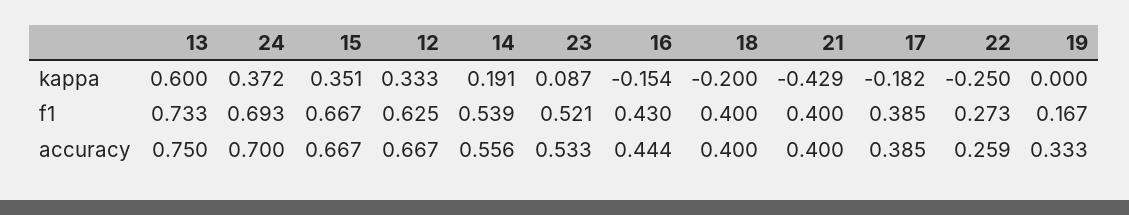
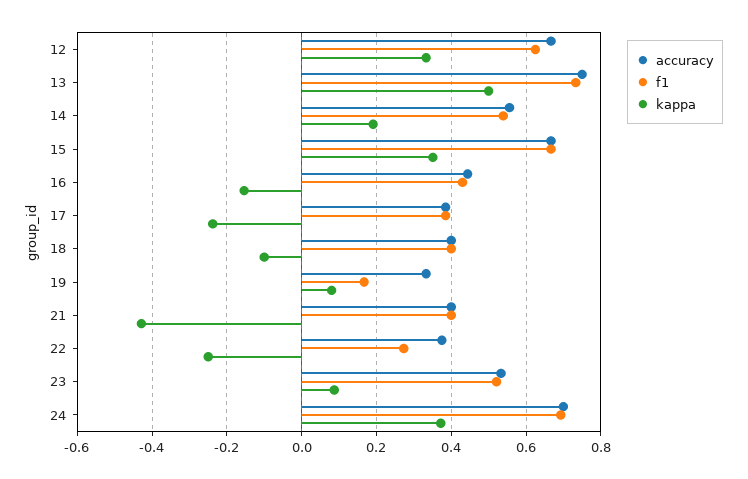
  {
    "kappa": {
-     "13": 0.6,
+     "13": 0.5,
      "24": 0.372,
      "15": 0.351,
      "12": 0.333,
      "14": 0.191,
      "23": 0.087,
      "16": -0.154,
-     "18": -0.2,
+     "18": -0.1,
      "21": -0.429,
-     "17": -0.182,
+     "17": -0.24,
      "22": -0.25,
-     "19": 0
+     "19": 0.08
    },
    "f1": {
      "13": 0.733,
      "24": 0.693,
      "15": 0.667,
      "12": 0.625,
      "14": 0.539,
      "23": 0.521,
      "16": 0.43,
      "18": 0.4,
      "21": 0.4,
      "17": 0.385,
      "22": 0.273,
      "19": 0.167
    },
    "accuracy": {
      "13": 0.75,
      "24": 0.7,
      "15": 0.667,
      "12": 0.667,
      "14": 0.556,
      "23": 0.533,
      "16": 0.444,
      "18": 0.4,
      "21": 0.4,
      "17": 0.385,
-     "22": 0.259,
+     "22": 0.38,
      "19": 0.333
    }
  }

